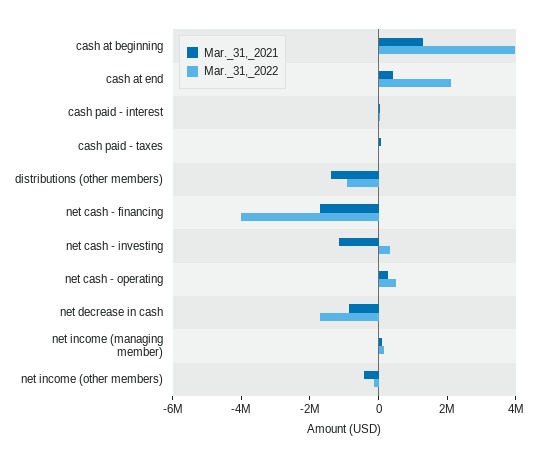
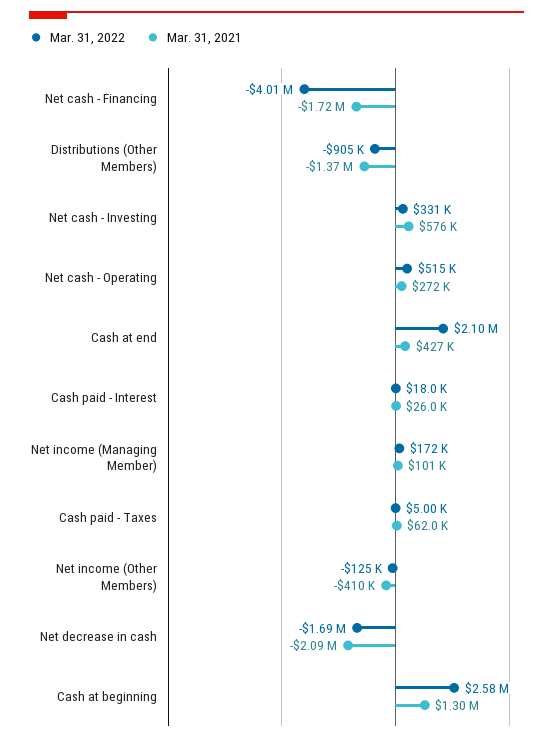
  {
    "Mar._31,_2021": {
      "cash at beginning": 1300000,
      "cash at end": 427000,
      "cash paid - interest": 26000,
      "cash paid - taxes": 62000,
      "distributions (other members)": -1370000,
      "net cash - financing": -1720000,
-     "net cash - investing": -1000000,
+     "net cash - investing": 576000,
      "net cash - operating": 272000,
-     "net decrease in cash": -1000000,
+     "net decrease in cash": -2090000,
      "net income (managing member)": 101000,
      "net income (other members)": -410000
    },
    "Mar._31,_2022": {
-     "cash at beginning": 4000000,
+     "cash at beginning": 2580000,
      "cash at end": 2100000,
      "cash paid - interest": 18000,
      "cash paid - taxes": 5000,
      "distributions (other members)": -905000,
      "net cash - financing": -4010000,
      "net cash - investing": 331000,
      "net cash - operating": 515000,
      "net decrease in cash": -1690000,
      "net income (managing member)": 172000,
      "net income (other members)": -125000
    }
  }

